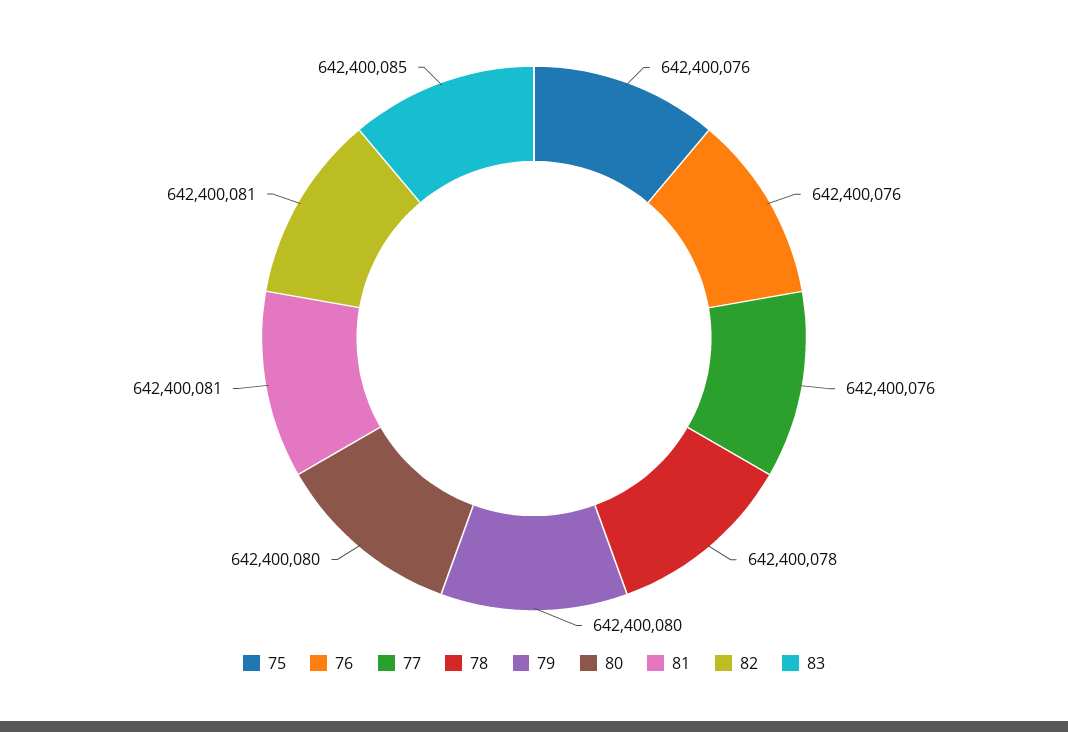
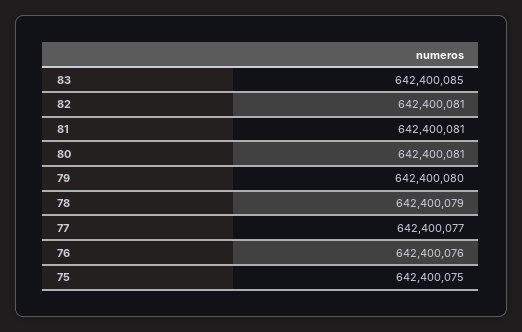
  {
-   "75": 642400076,
+   "75": 642400075,
    "76": 642400076,
-   "77": 642400076,
+   "77": 642400077,
-   "78": 642400078,
+   "78": 642400079,
    "79": 642400080,
-   "80": 642400080,
+   "80": 642400081,
    "81": 642400081,
    "82": 642400081,
    "83": 642400085
  }

